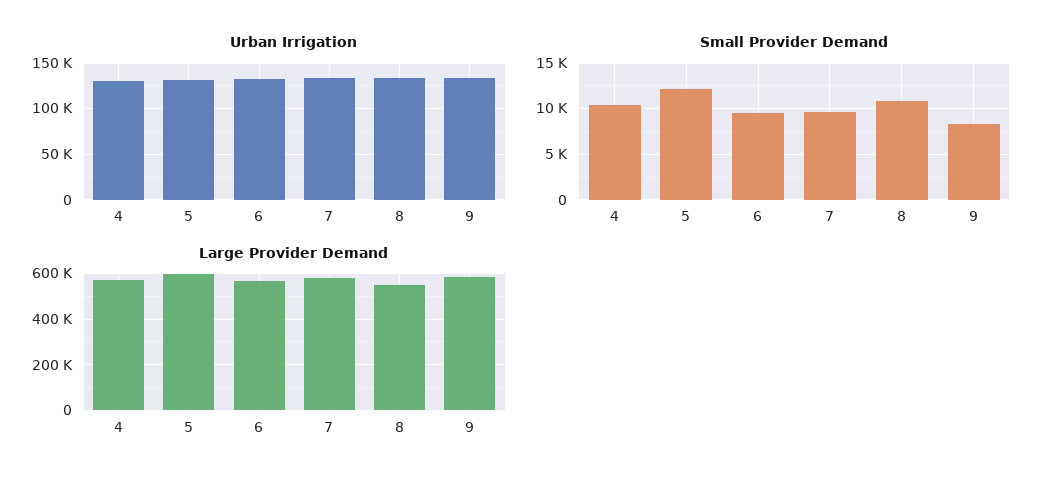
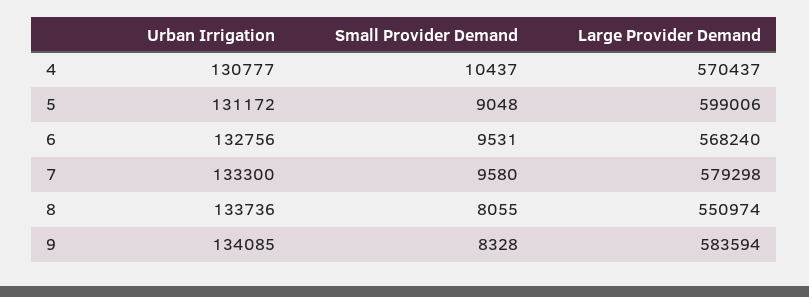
  {
    "Urban Irrigation": {
      "4": 130777,
      "5": 131172,
      "6": 132756,
      "7": 133300,
      "8": 133736,
      "9": 134085
    },
    "Small Provider Demand": {
      "4": 10437,
-     "5": 12000,
+     "5": 9048,
      "6": 9531,
      "7": 9580,
-     "8": 11000,
+     "8": 8055,
      "9": 8328
    },
    "Large Provider Demand": {
      "4": 570437,
      "5": 599006,
      "6": 568240,
      "7": 579298,
      "8": 550974,
      "9": 583594
    }
  }

